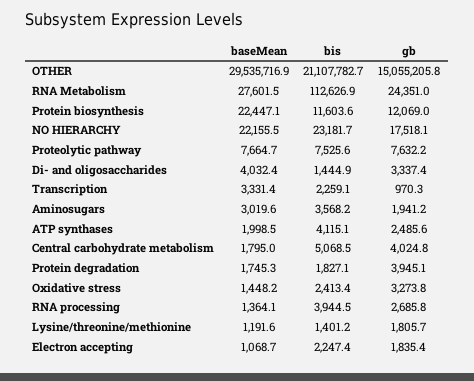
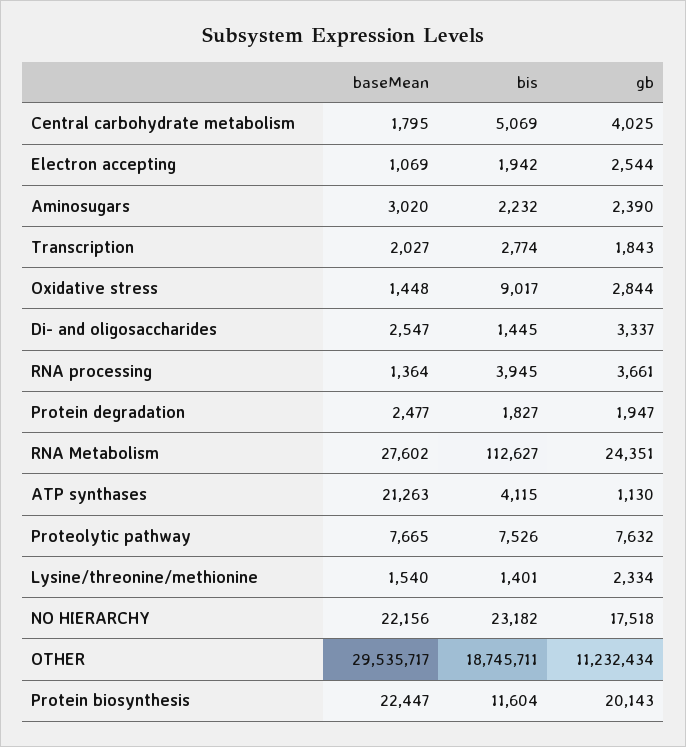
  {
    "baseMean": {
      "OTHER": 29535716.9,
      "RNA Metabolism": 27601.5,
      "Protein biosynthesis": 22447.1,
      "NO HIERARCHY": 22155.5,
      "Proteolytic pathway": 7664.7,
-     "Di- and oligosaccharides": 4032.4,
+     "Di- and oligosaccharides": 2547,
-     "Transcription": 3331.4,
+     "Transcription": 2027,
      "Aminosugars": 3019.6,
-     "ATP synthases": 1998.5,
+     "ATP synthases": 21263,
      "Central carbohydrate metabolism": 1795,
-     "Protein degradation": 1745.3,
+     "Protein degradation": 2477,
      "Oxidative stress": 1448.2,
      "RNA processing": 1364.1,
-     "Lysine/threonine/methionine": 1191.6,
+     "Lysine/threonine/methionine": 1540,
      "Electron accepting": 1068.7
    },
    "bis": {
-     "OTHER": 21107782.7,
+     "OTHER": 18745711,
      "RNA Metabolism": 112626.9,
      "Protein biosynthesis": 11603.6,
      "NO HIERARCHY": 23181.7,
      "Proteolytic pathway": 7525.6,
      "Di- and oligosaccharides": 1444.9,
-     "Transcription": 2259.1,
+     "Transcription": 2774,
-     "Aminosugars": 3568.2,
+     "Aminosugars": 2232,
      "ATP synthases": 4115.1,
      "Central carbohydrate metabolism": 5068.5,
      "Protein degradation": 1827.1,
-     "Oxidative stress": 2413.4,
+     "Oxidative stress": 9017,
      "RNA processing": 3944.5,
      "Lysine/threonine/methionine": 1401.2,
-     "Electron accepting": 2247.4
+     "Electron accepting": 1942
    },
    "gb": {
-     "OTHER": 15055205.8,
+     "OTHER": 11232434,
      "RNA Metabolism": 24351,
-     "Protein biosynthesis": 12069,
+     "Protein biosynthesis": 20143,
      "NO HIERARCHY": 17518.1,
      "Proteolytic pathway": 7632.2,
      "Di- and oligosaccharides": 3337.4,
-     "Transcription": 970.3,
+     "Transcription": 1843,
-     "Aminosugars": 1941.2,
+     "Aminosugars": 2390,
-     "ATP synthases": 2485.6,
+     "ATP synthases": 1130,
      "Central carbohydrate metabolism": 4024.8,
-     "Protein degradation": 3945.1,
+     "Protein degradation": 1947,
-     "Oxidative stress": 3273.8,
+     "Oxidative stress": 2844,
-     "RNA processing": 2685.8,
+     "RNA processing": 3661,
-     "Lysine/threonine/methionine": 1805.7,
+     "Lysine/threonine/methionine": 2334,
-     "Electron accepting": 1835.4
+     "Electron accepting": 2544
    }
  }

